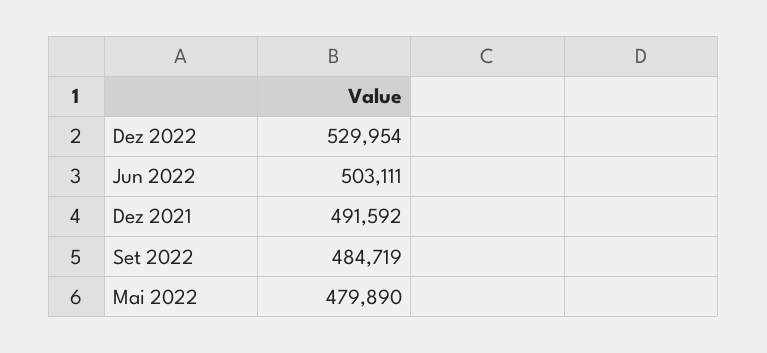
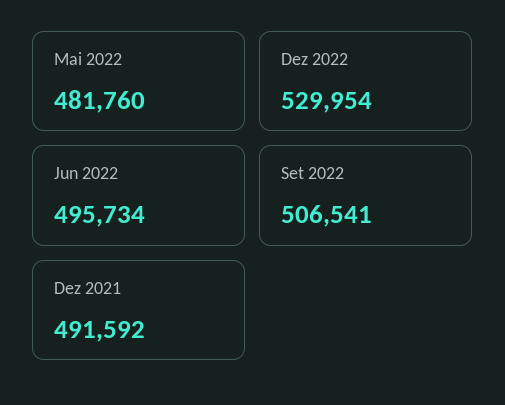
  {
    "Dez 2022": 529954,
-   "Jun 2022": 503111,
+   "Jun 2022": 495734,
    "Dez 2021": 491592,
-   "Set 2022": 484719,
+   "Set 2022": 506541,
-   "Mai 2022": 479890
+   "Mai 2022": 481760
  }

